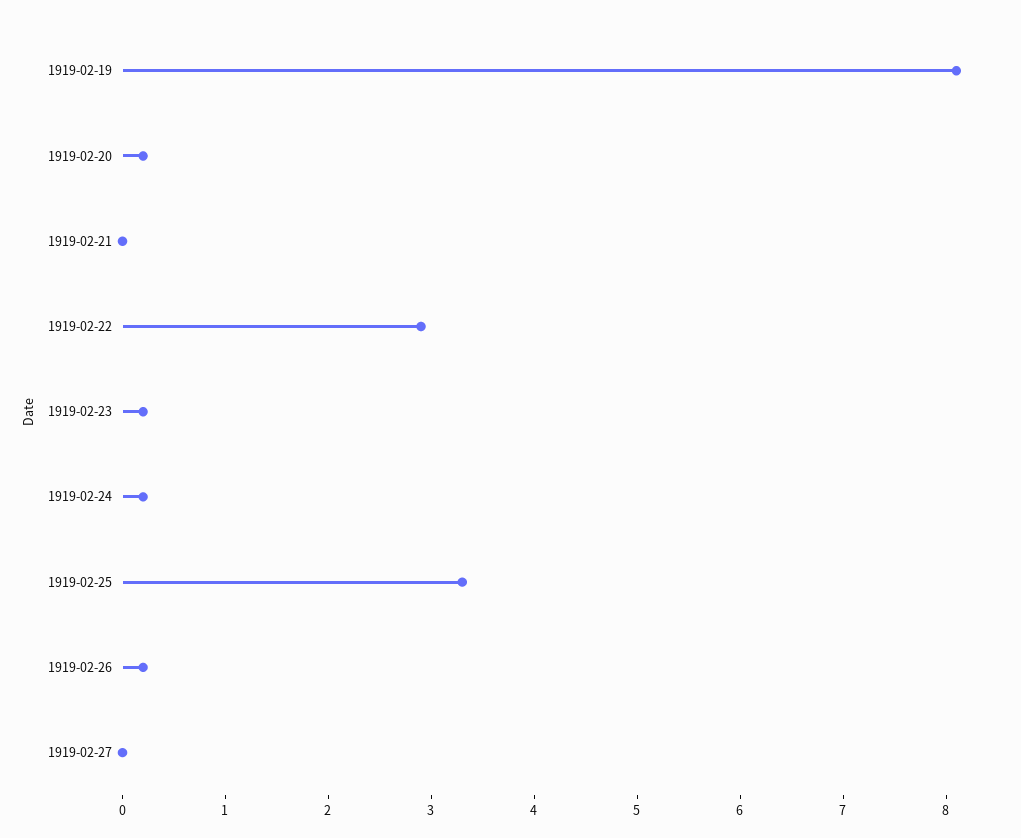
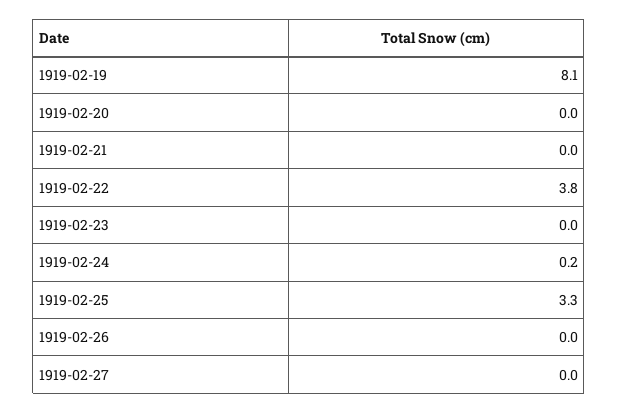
  {
    "1919-02-19": 8.1,
-   "1919-02-20": 0.2,
+   "1919-02-20": 0,
    "1919-02-21": 0,
-   "1919-02-22": 2.9,
+   "1919-02-22": 3.8,
-   "1919-02-23": 0.2,
+   "1919-02-23": 0,
    "1919-02-24": 0.2,
    "1919-02-25": 3.3,
-   "1919-02-26": 0.2,
+   "1919-02-26": 0,
    "1919-02-27": 0
  }

